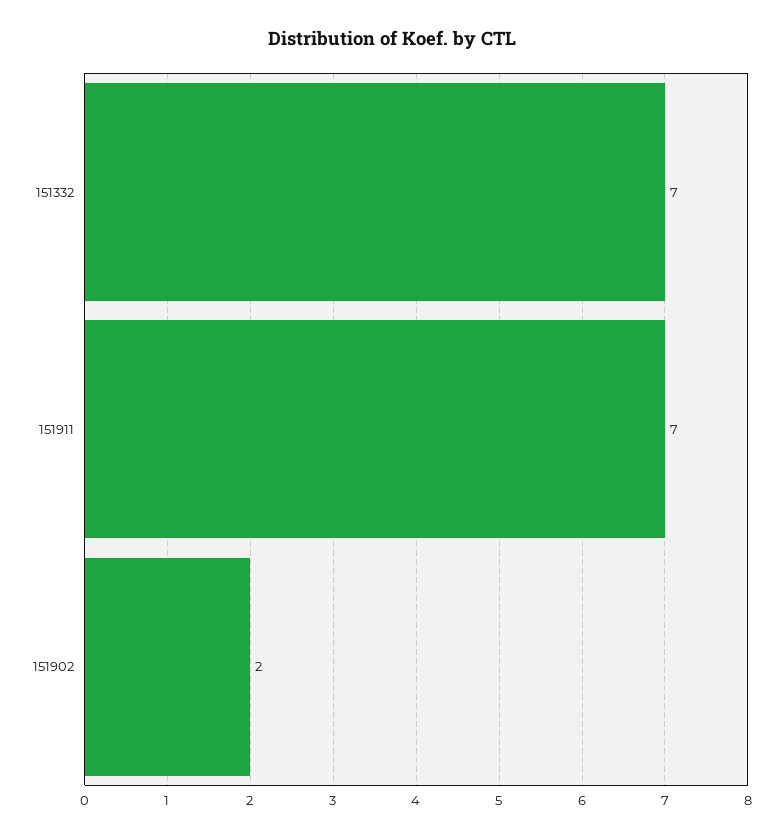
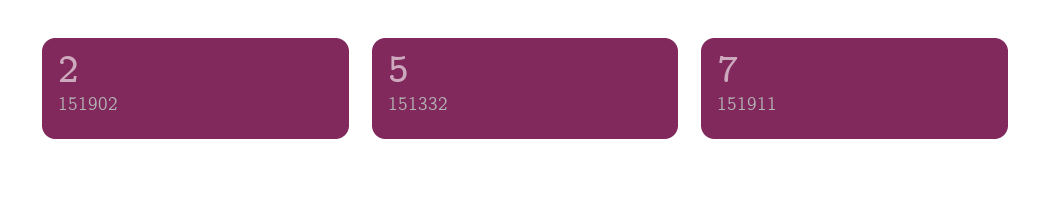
  {
-   "151332": 7,
+   "151332": 5,
    "151911": 7,
    "151902": 2
  }

